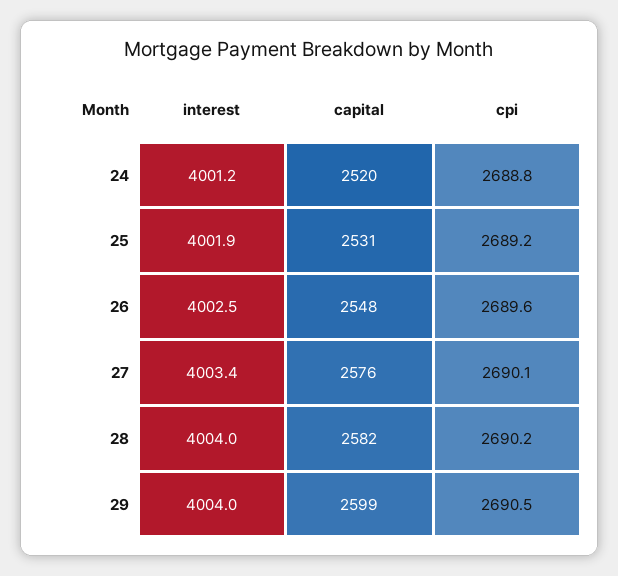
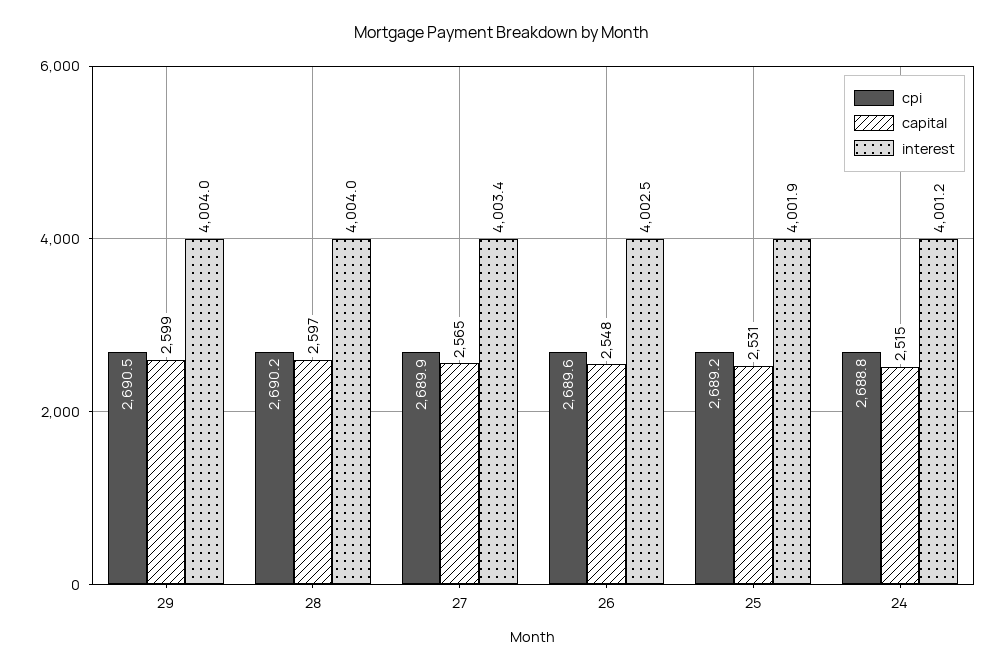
  {
    "interest": {
      "24": 4001.2,
      "25": 4001.9,
      "26": 4002.5,
      "27": 4003.4,
      "28": 4004,
      "29": 4004
    },
    "capital": {
-     "24": 2520,
+     "24": 2515,
      "25": 2531,
      "26": 2548,
-     "27": 2576,
+     "27": 2565,
-     "28": 2582,
+     "28": 2597,
      "29": 2599
    },
    "cpi": {
      "24": 2688.8,
      "25": 2689.2,
      "26": 2689.6,
-     "27": 2690.1,
+     "27": 2689.9,
      "28": 2690.2,
      "29": 2690.5
    }
  }

